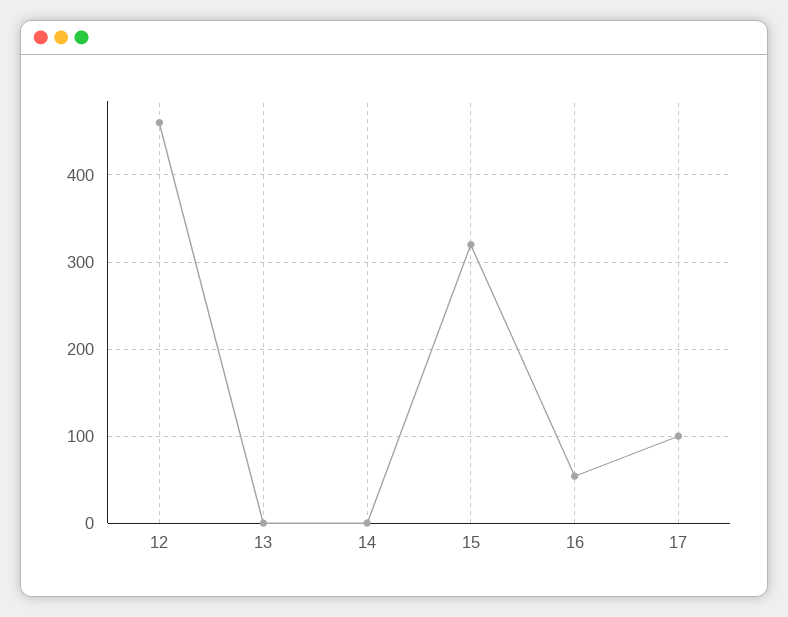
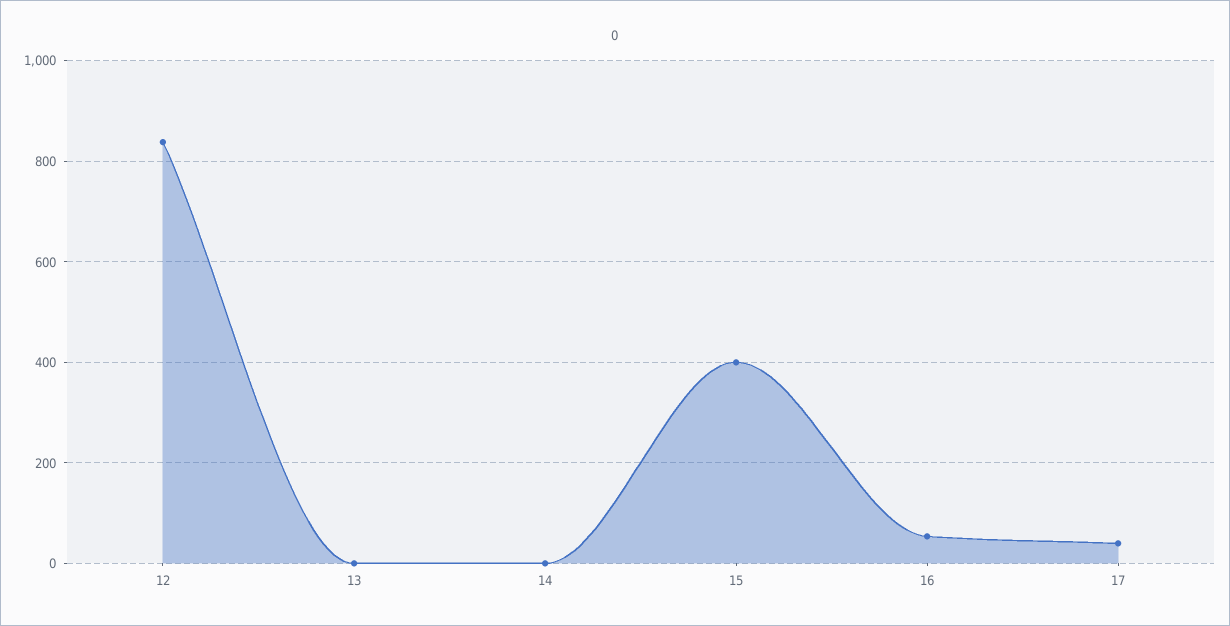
  {
-   "12": 460,
+   "12": 840,
    "13": 0,
    "14": 0,
-   "15": 320,
+   "15": 400,
    "16": 50,
-   "17": 100
+   "17": 40
  }

